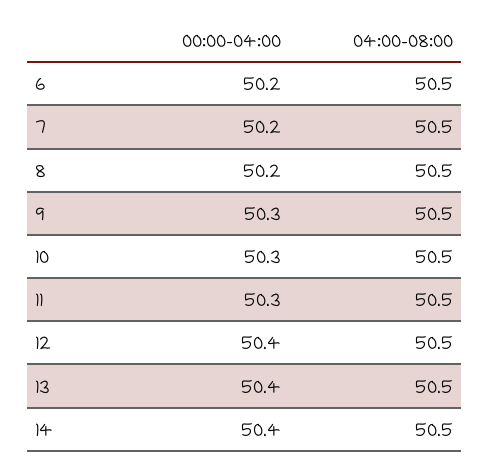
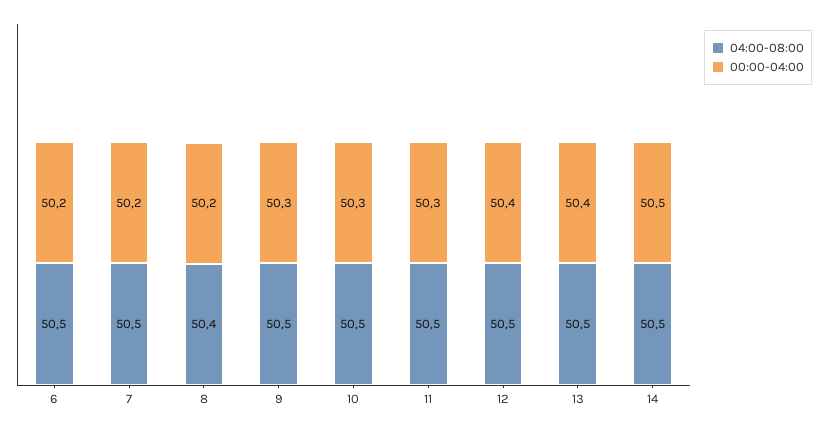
  {
    "00:00-04:00": {
      "6": 50.2,
      "7": 50.2,
      "8": 50.2,
      "9": 50.3,
      "10": 50.3,
      "11": 50.3,
      "12": 50.4,
      "13": 50.4,
-     "14": 50.4
+     "14": 50.5
    },
    "04:00-08:00": {
      "6": 50.5,
      "7": 50.5,
-     "8": 50.5,
+     "8": 50.4,
      "9": 50.5,
      "10": 50.5,
      "11": 50.5,
      "12": 50.5,
      "13": 50.5,
      "14": 50.5
    }
  }

